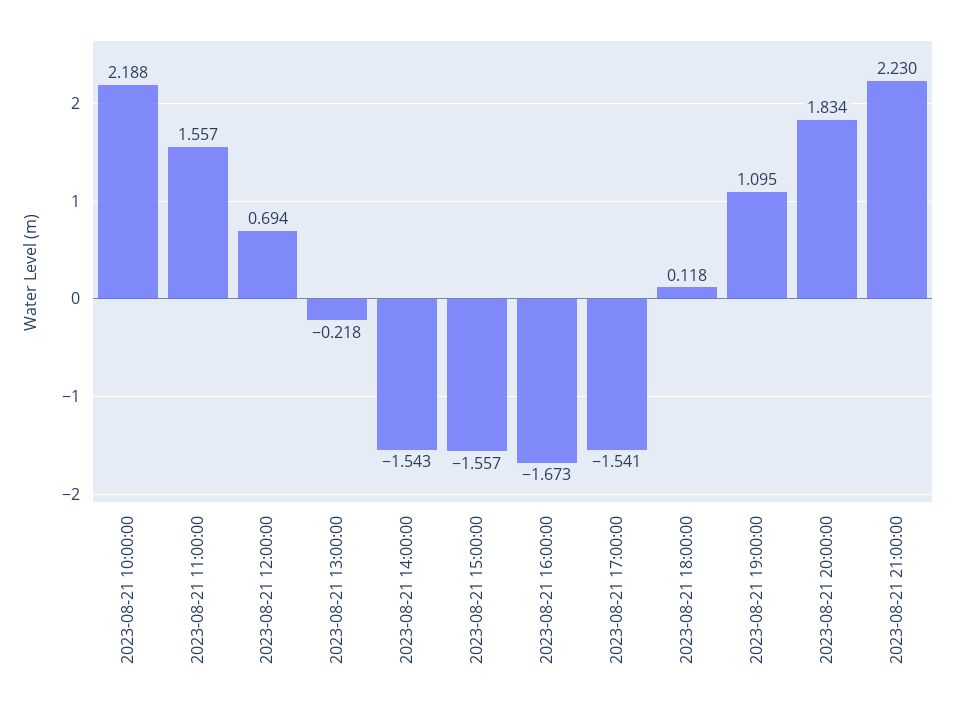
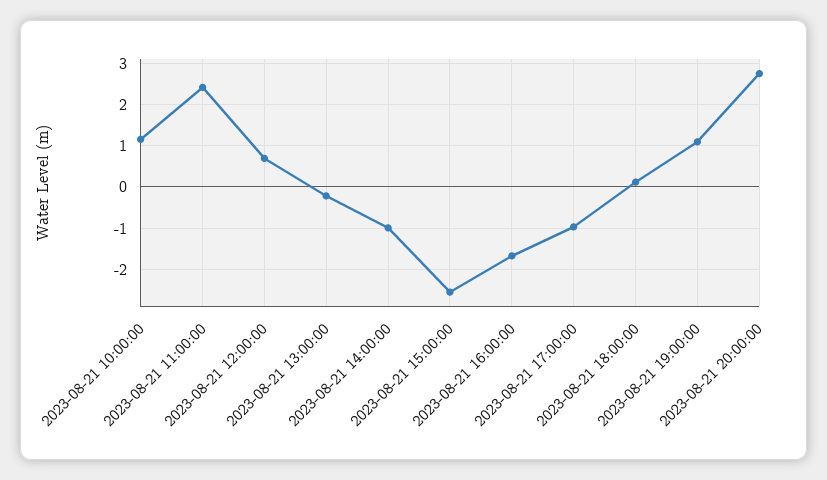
  {
-   "2023-08-21 10:00:00": 2.188,
+   "2023-08-21 10:00:00": 1.2,
-   "2023-08-21 11:00:00": 1.557,
+   "2023-08-21 11:00:00": 2.4,
    "2023-08-21 12:00:00": 0.694,
    "2023-08-21 13:00:00": -0.218,
-   "2023-08-21 14:00:00": -1.543,
+   "2023-08-21 14:00:00": -1,
-   "2023-08-21 15:00:00": -1.557,
+   "2023-08-21 15:00:00": -2.6,
    "2023-08-21 16:00:00": -1.673,
-   "2023-08-21 17:00:00": -1.541,
+   "2023-08-21 17:00:00": -1,
    "2023-08-21 18:00:00": 0.118,
    "2023-08-21 19:00:00": 1.095,
-   "2023-08-21 20:00:00": 1.834,
+   "2023-08-21 20:00:00": 2.8
-   "2023-08-21 21:00:00": 2.23
  }

